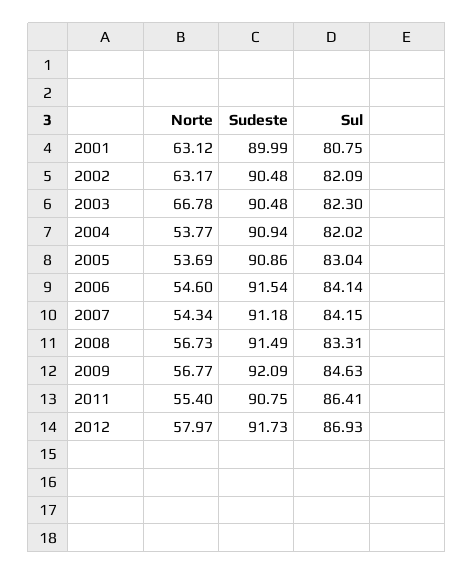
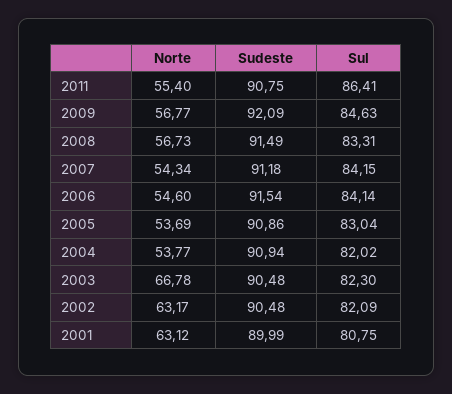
  {
    "Norte": {
      "2001": 63.12,
      "2002": 63.17,
      "2003": 66.78,
      "2004": 53.77,
      "2005": 53.69,
      "2006": 54.6,
      "2007": 54.34,
      "2008": 56.73,
      "2009": 56.77,
-     "2011": 55.4,
+     "2011": 55.4
-     "2012": 57.97
    },
    "Sudeste": {
      "2001": 89.99,
      "2002": 90.48,
      "2003": 90.48,
      "2004": 90.94,
      "2005": 90.86,
      "2006": 91.54,
      "2007": 91.18,
      "2008": 91.49,
      "2009": 92.09,
-     "2011": 90.75,
+     "2011": 90.75
-     "2012": 91.73
    },
    "Sul": {
      "2001": 80.75,
      "2002": 82.09,
      "2003": 82.3,
      "2004": 82.02,
      "2005": 83.04,
      "2006": 84.14,
      "2007": 84.15,
      "2008": 83.31,
      "2009": 84.63,
-     "2011": 86.41,
+     "2011": 86.41
-     "2012": 86.93
    }
  }

